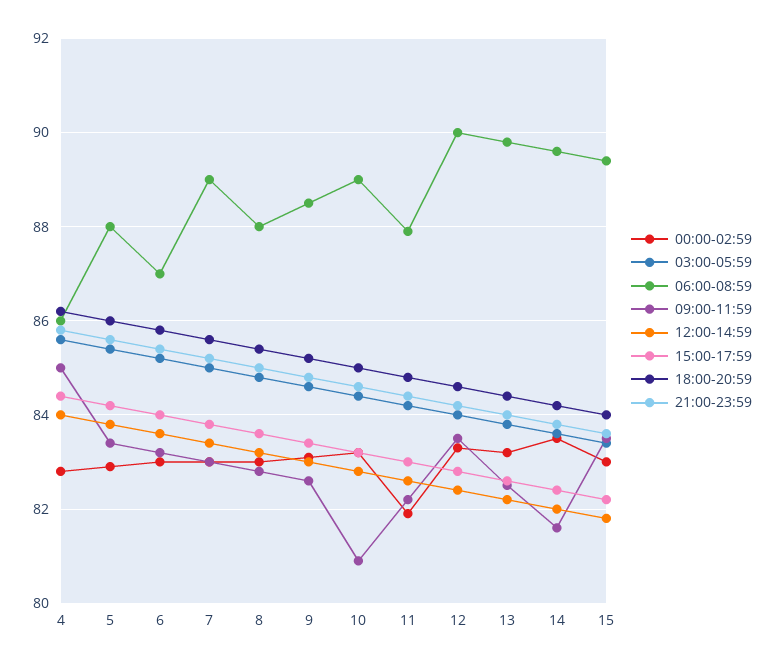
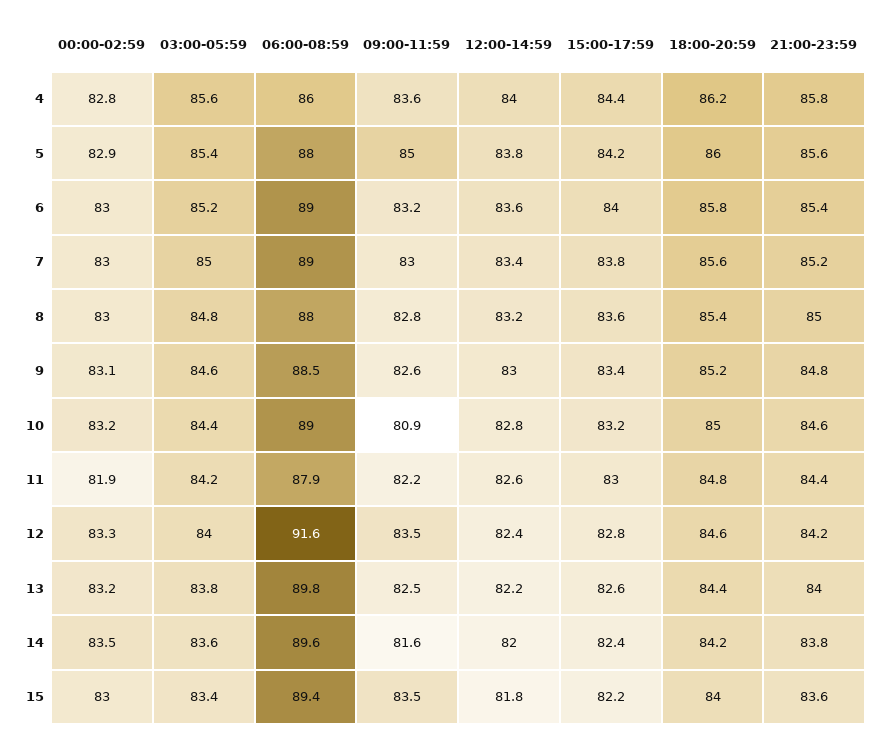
  {
    "00:00-02:59": {
      "4": 82.8,
      "5": 82.9,
      "6": 83,
      "7": 83,
      "8": 83,
      "9": 83.1,
      "10": 83.2,
      "11": 81.9,
      "12": 83.3,
      "13": 83.2,
      "14": 83.5,
      "15": 83
    },
    "03:00-05:59": {
      "4": 85.6,
      "5": 85.4,
      "6": 85.2,
      "7": 85,
      "8": 84.8,
      "9": 84.6,
      "10": 84.4,
      "11": 84.2,
      "12": 84,
      "13": 83.8,
      "14": 83.6,
      "15": 83.4
    },
    "06:00-08:59": {
      "4": 86,
      "5": 88,
-     "6": 87,
+     "6": 89,
      "7": 89,
      "8": 88,
      "9": 88.5,
      "10": 89,
      "11": 87.9,
-     "12": 90,
+     "12": 91.6,
      "13": 89.8,
      "14": 89.6,
      "15": 89.4
    },
    "09:00-11:59": {
-     "4": 85,
+     "4": 83.6,
-     "5": 83.5,
+     "5": 85,
      "6": 83.2,
      "7": 83,
      "8": 82.8,
      "9": 82.6,
      "10": 80.9,
      "11": 82.2,
      "12": 83.5,
      "13": 82.5,
      "14": 81.6,
      "15": 83.5
    },
    "12:00-14:59": {
      "4": 84,
      "5": 83.8,
      "6": 83.6,
      "7": 83.4,
      "8": 83.2,
      "9": 83,
      "10": 82.8,
      "11": 82.6,
      "12": 82.4,
      "13": 82.2,
      "14": 82,
      "15": 81.8
    },
    "15:00-17:59": {
      "4": 84.4,
      "5": 84.2,
      "6": 84,
      "7": 83.8,
      "8": 83.6,
      "9": 83.4,
      "10": 83.2,
      "11": 83,
      "12": 82.8,
      "13": 82.6,
      "14": 82.4,
      "15": 82.2
    },
    "18:00-20:59": {
      "4": 86.2,
      "5": 86,
      "6": 85.8,
      "7": 85.6,
      "8": 85.4,
      "9": 85.2,
      "10": 85,
      "11": 84.8,
      "12": 84.6,
      "13": 84.4,
      "14": 84.2,
      "15": 84
    },
    "21:00-23:59": {
      "4": 85.8,
      "5": 85.6,
      "6": 85.4,
      "7": 85.2,
      "8": 85,
      "9": 84.8,
      "10": 84.6,
      "11": 84.4,
      "12": 84.2,
      "13": 84,
      "14": 83.8,
      "15": 83.6
    }
  }

